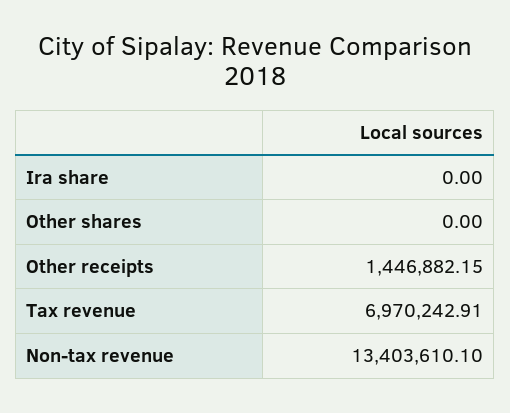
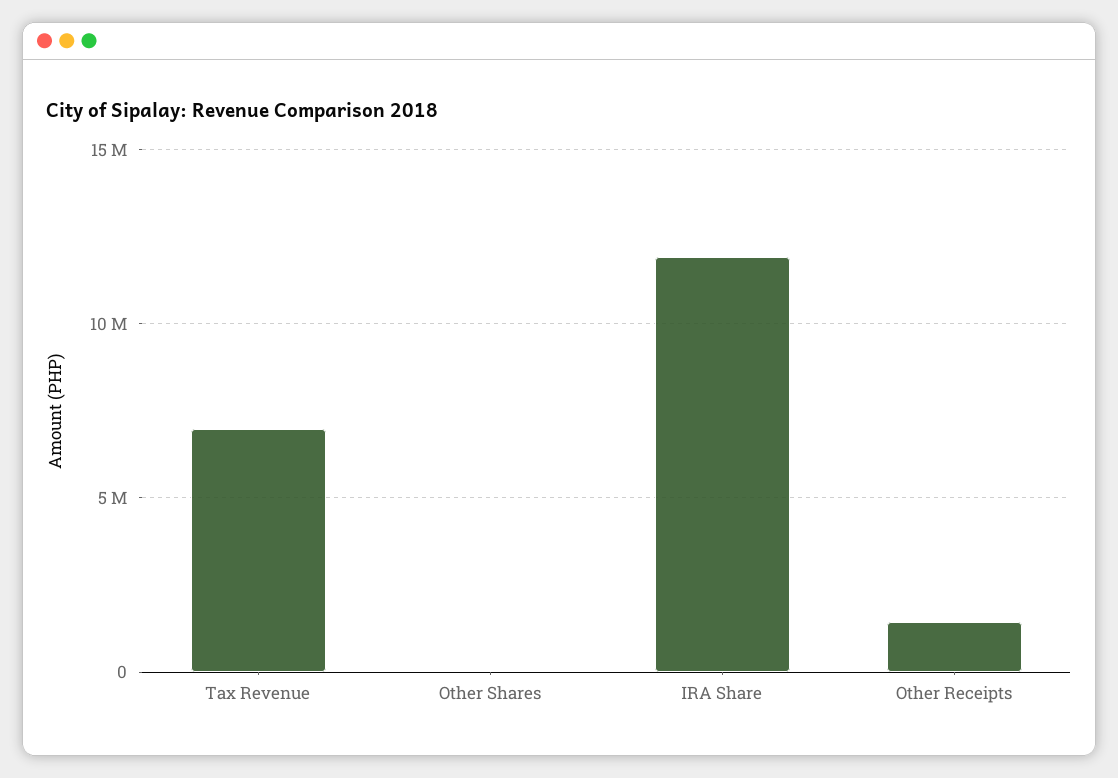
  {
-   "Ira share": 0,
+   "Ira share": 12000000,
    "Other shares": 0,
    "Other receipts": 1446882.15,
-   "Tax revenue": 6970242.91,
+   "Tax revenue": 6970242.91
-   "Non-tax revenue": 13403610.1
  }

